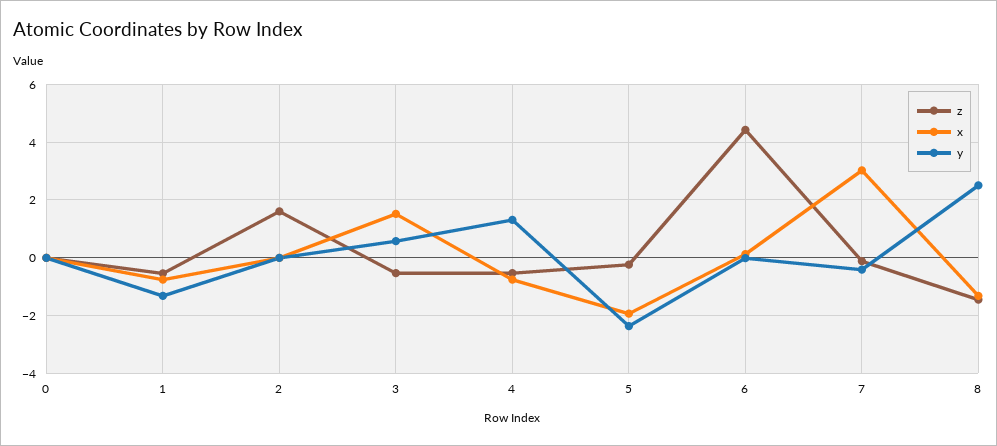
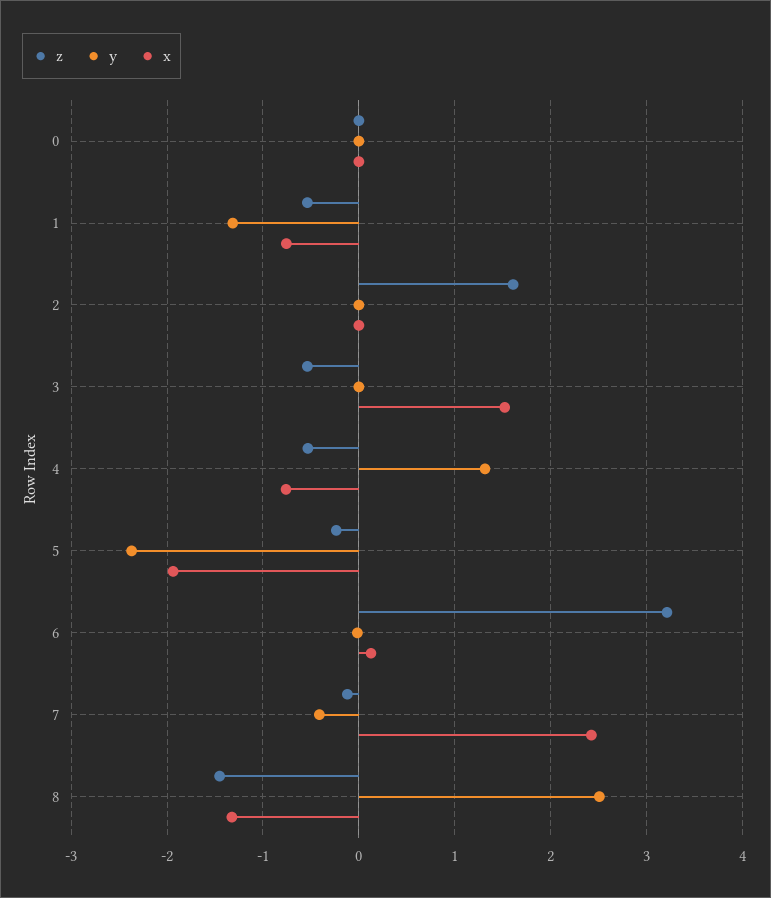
  {
    "z": {
      "0": 0,
      "1": -0.5,
      "2": 1.6,
      "3": -0.5,
      "4": -0.5,
      "5": -0.2,
-     "6": 4.5,
+     "6": 3.2,
      "7": -0.1,
      "8": -1.5
    },
    "x": {
      "0": 0,
      "1": -0.8,
      "2": 0,
      "3": 1.5,
      "4": -0.8,
      "5": -1.9,
      "6": 0.1,
-     "7": 3,
+     "7": 2.4,
      "8": -1.3
    },
    "y": {
      "0": 0,
      "1": -1.3,
      "2": 0,
-     "3": 0.5,
+     "3": 0,
      "4": 1.3,
      "5": -2.4,
      "6": 0,
      "7": -0.4,
      "8": 2.5
    }
  }

